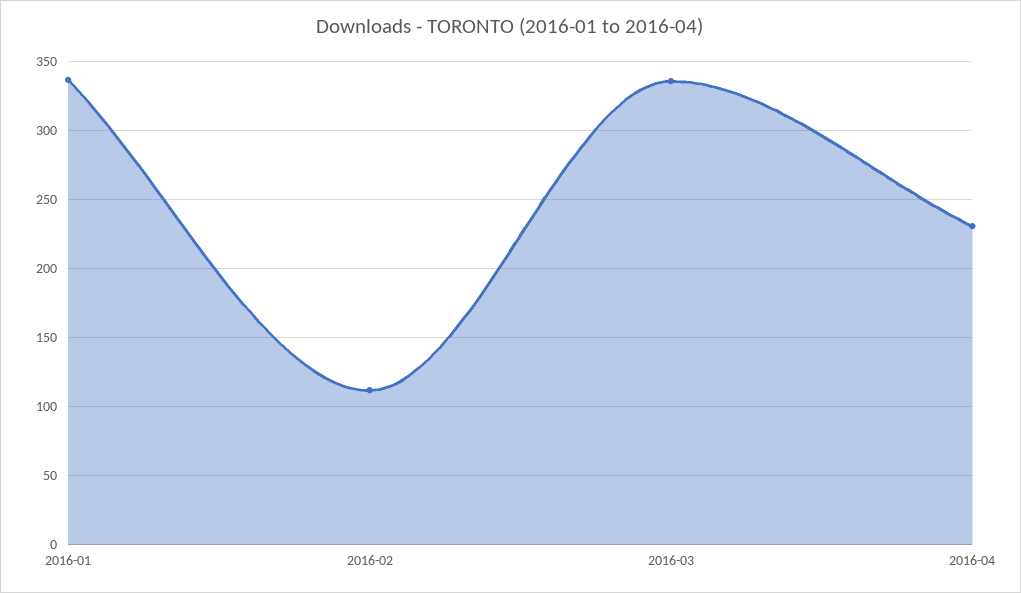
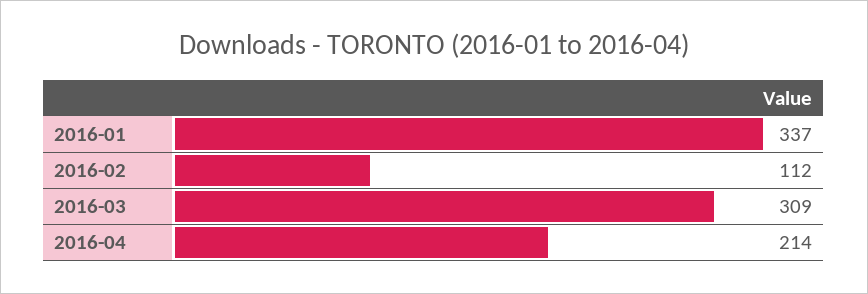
  {
    "2016-01": 337,
    "2016-02": 112,
-   "2016-03": 335,
+   "2016-03": 309,
-   "2016-04": 230
+   "2016-04": 214
  }

